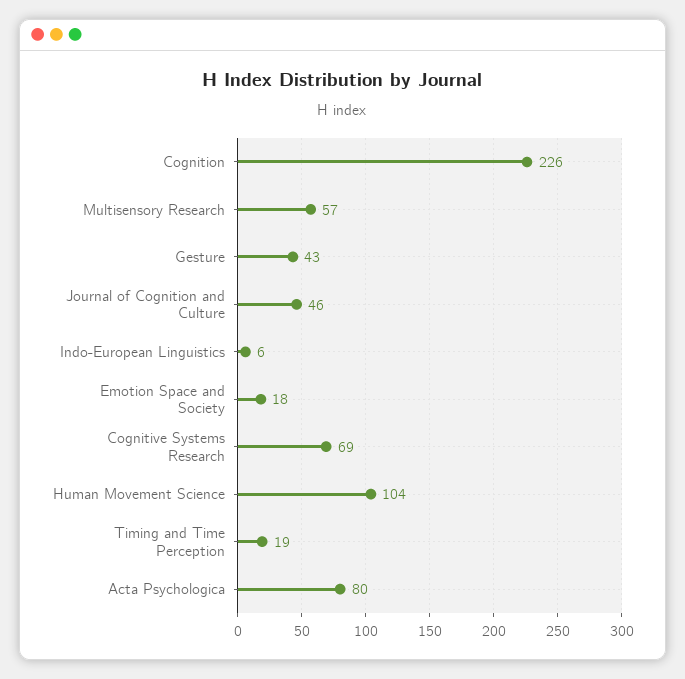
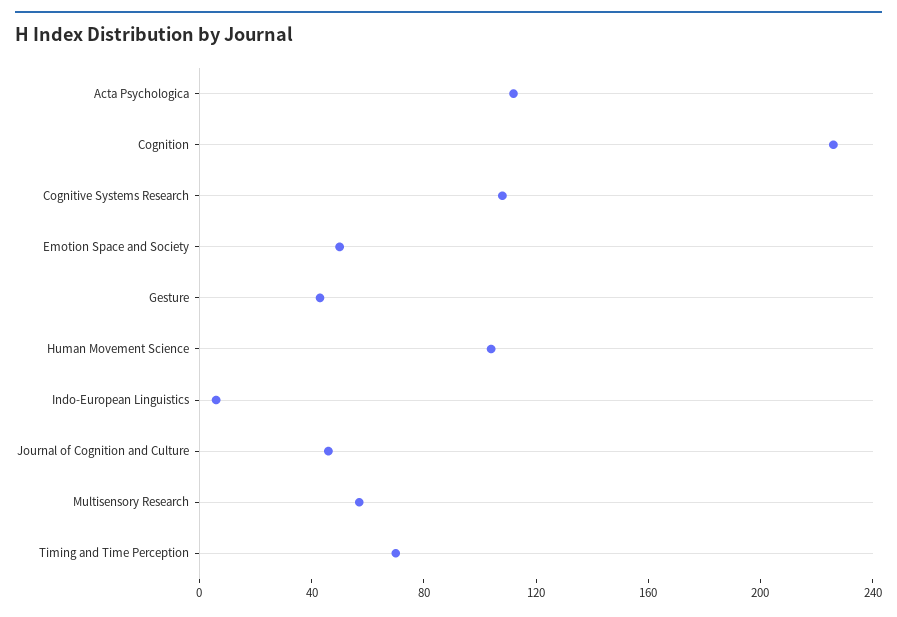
  {
    "Cognition": 226,
    "Multisensory Research": 57,
    "Gesture": 43,
    "Journal of Cognition and Culture": 46,
    "Indo-European Linguistics": 6,
-   "Emotion Space and Society": 18,
+   "Emotion Space and Society": 50,
-   "Cognitive Systems Research": 69,
+   "Cognitive Systems Research": 110,
    "Human Movement Science": 104,
-   "Timing and Time Perception": 19,
+   "Timing and Time Perception": 70,
-   "Acta Psychologica": 80
+   "Acta Psychologica": 110
  }

